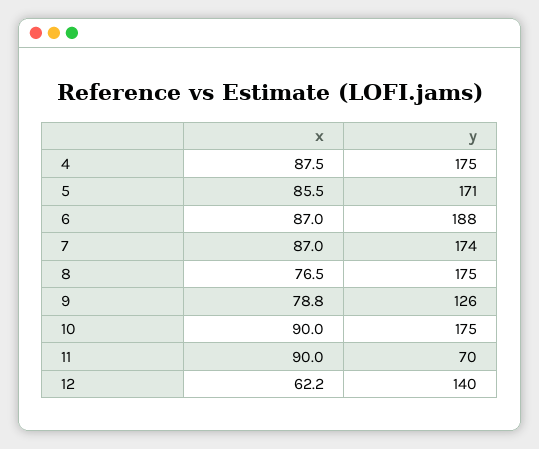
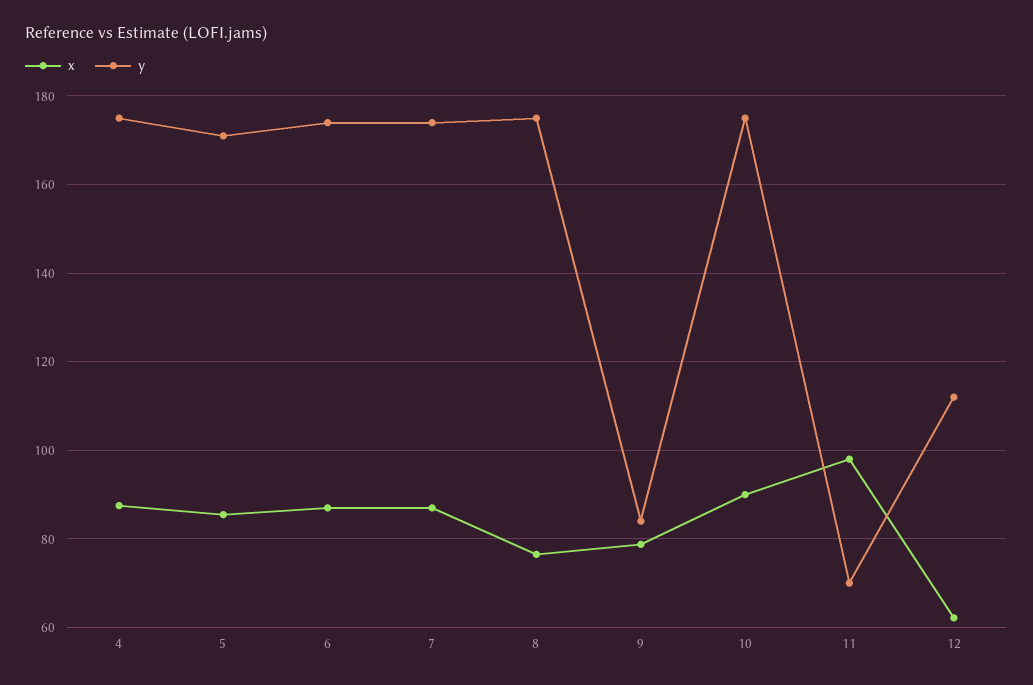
  {
    "x": {
      "4": 87.5,
      "5": 85.5,
      "6": 87,
      "7": 87,
      "8": 76.5,
      "9": 78.8,
      "10": 90,
-     "11": 90,
+     "11": 98,
      "12": 62.2
    },
    "y": {
      "4": 175,
      "5": 171,
-     "6": 188,
+     "6": 174,
      "7": 174,
      "8": 175,
-     "9": 126,
+     "9": 84,
      "10": 175,
      "11": 70,
-     "12": 140
+     "12": 112
    }
  }

